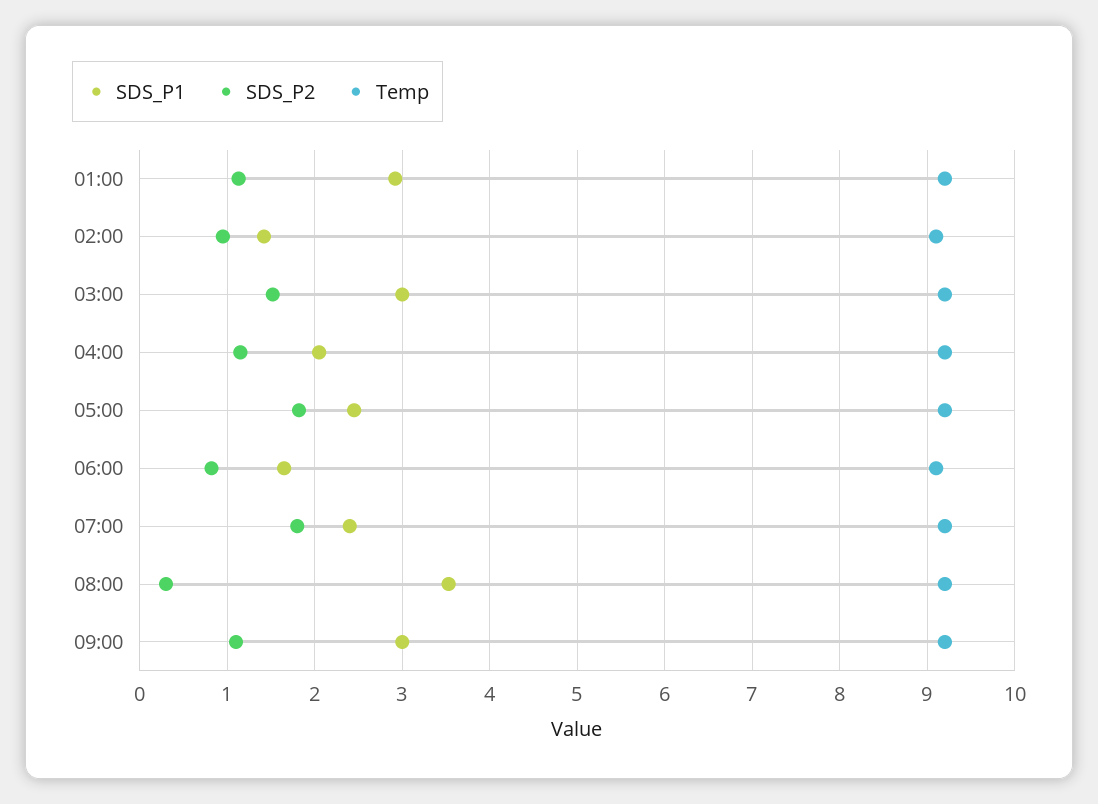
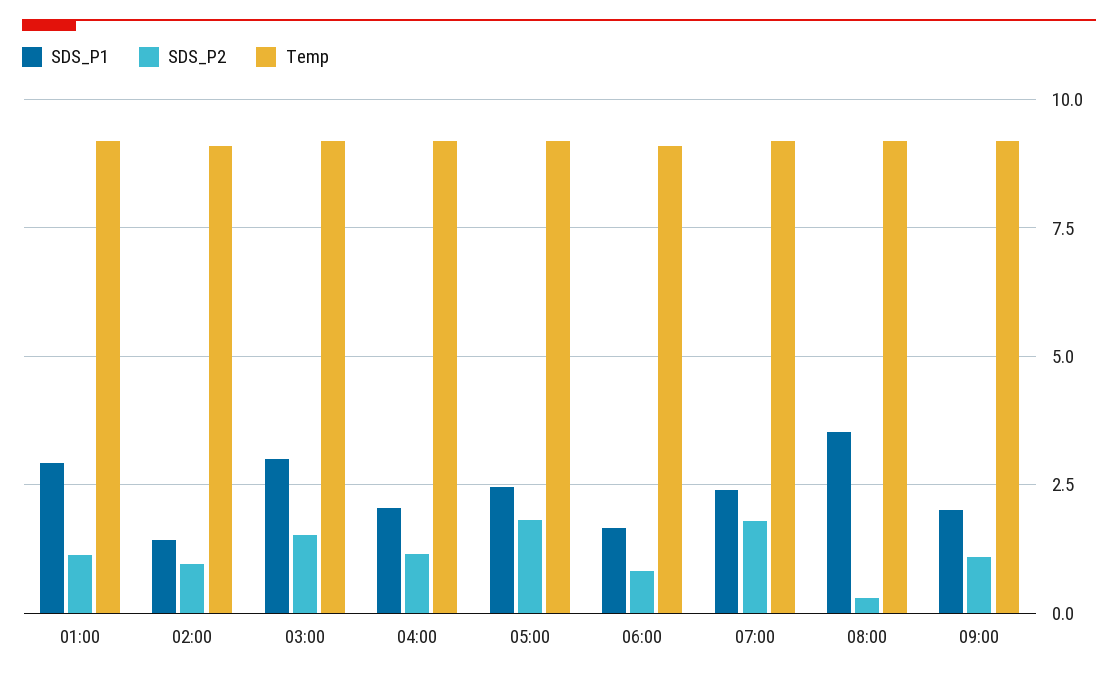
  {
    "SDS_P1": {
      "01:00": 2.9,
      "02:00": 1.4,
      "03:00": 3,
      "04:00": 2.1,
      "05:00": 2.5,
      "06:00": 1.7,
      "07:00": 2.4,
      "08:00": 3.5,
-     "09:00": 3
+     "09:00": 2
    },
    "SDS_P2": {
      "01:00": 1.1,
      "02:00": 1,
      "03:00": 1.5,
      "04:00": 1.2,
      "05:00": 1.8,
      "06:00": 0.8,
      "07:00": 1.8,
      "08:00": 0.3,
      "09:00": 1.1
    },
    "Temp": {
      "01:00": 9.2,
      "02:00": 9.1,
      "03:00": 9.2,
      "04:00": 9.2,
      "05:00": 9.2,
      "06:00": 9.1,
      "07:00": 9.2,
      "08:00": 9.2,
      "09:00": 9.2
    }
  }

